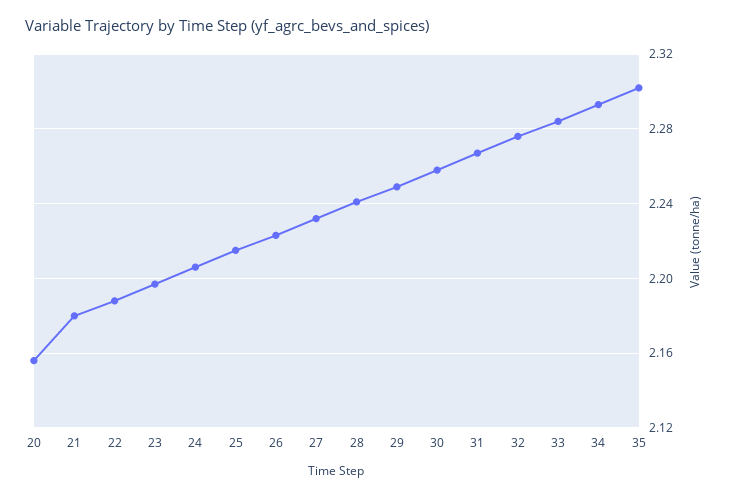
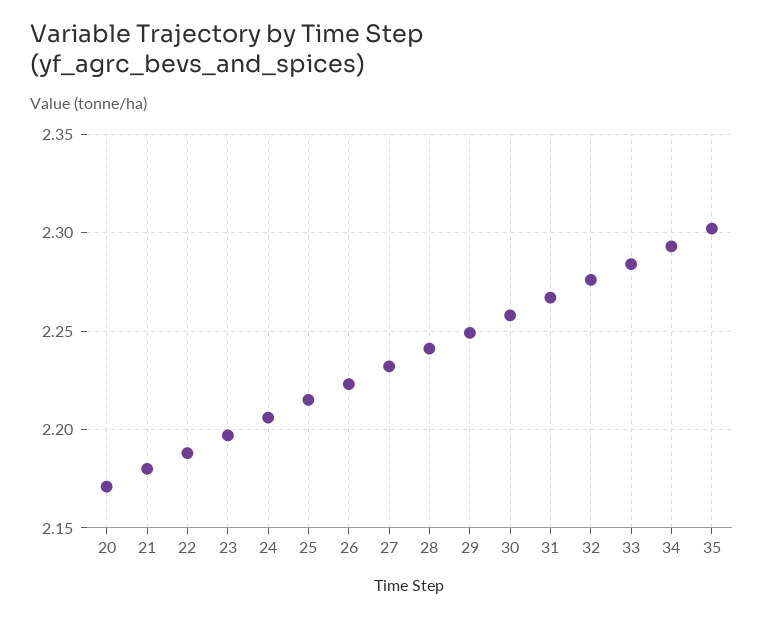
  {
-   "20": 2.155,
+   "20": 2.17,
    "21": 2.18,
    "22": 2.19,
    "23": 2.195,
    "24": 2.205,
    "25": 2.215,
    "26": 2.225,
    "27": 2.23,
    "28": 2.24,
    "29": 2.25,
    "30": 2.26,
    "31": 2.265,
    "32": 2.275,
    "33": 2.285,
    "34": 2.295,
    "35": 2.3
  }

